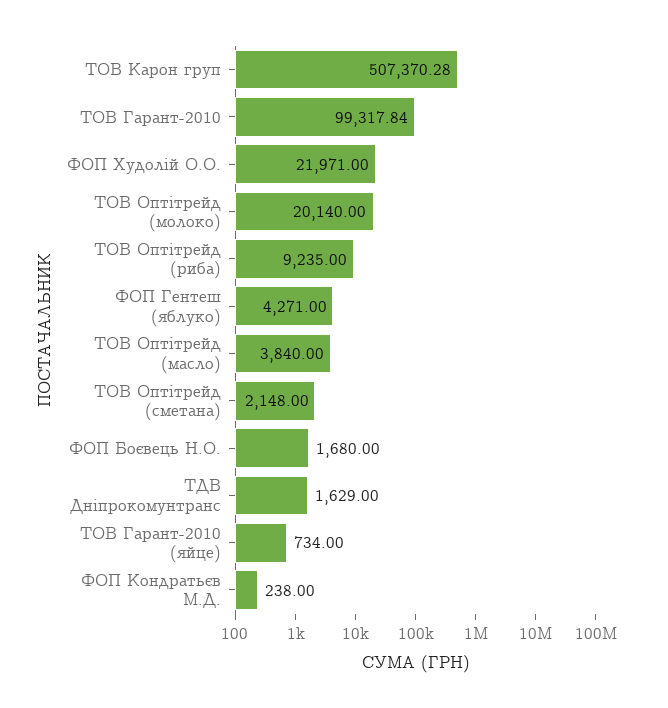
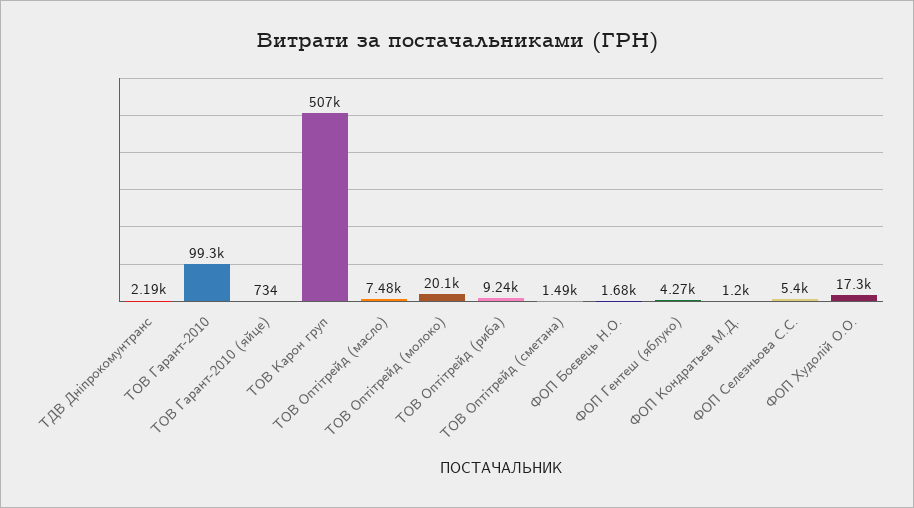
  {
    "ТОВ Карон груп": 507370.28,
    "ТОВ Гарант-2010": 99317.84,
-   "ФОП Худолій О.О.": 21971,
+   "ФОП Худолій О.О.": 17300,
    "ТОВ Оптітрейд (молоко)": 20140,
    "ТОВ Оптітрейд (риба)": 9235,
    "ФОП Гентеш (яблуко)": 4271,
-   "ТОВ Оптітрейд (масло)": 3840,
+   "ТОВ Оптітрейд (масло)": 7480,
-   "ТОВ Оптітрейд (сметана)": 2148,
+   "ТОВ Оптітрейд (сметана)": 1490,
    "ФОП Боєвець Н.О.": 1680,
-   "ТДВ Дніпрокомунтранс": 1629,
+   "ТДВ Дніпрокомунтранс": 2190,
    "ТОВ Гарант-2010 (яйце)": 734,
-   "ФОП Кондратьєв М.Д.": 238
+   "ФОП Кондратьєв М.Д.": 1200,
+   "ФОП Селезньова С.С.": 5400
  }

